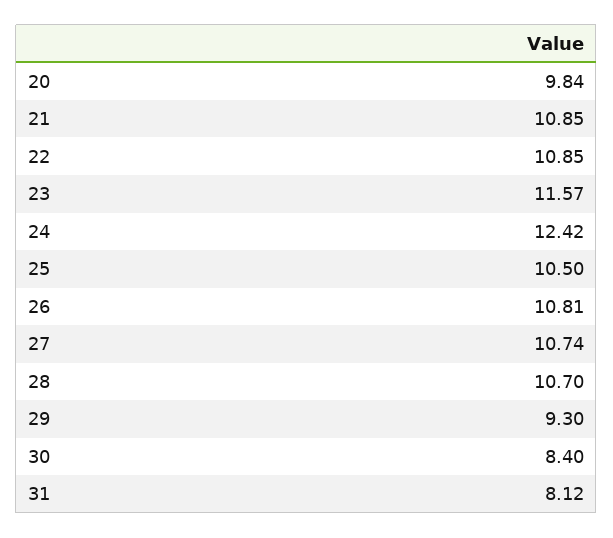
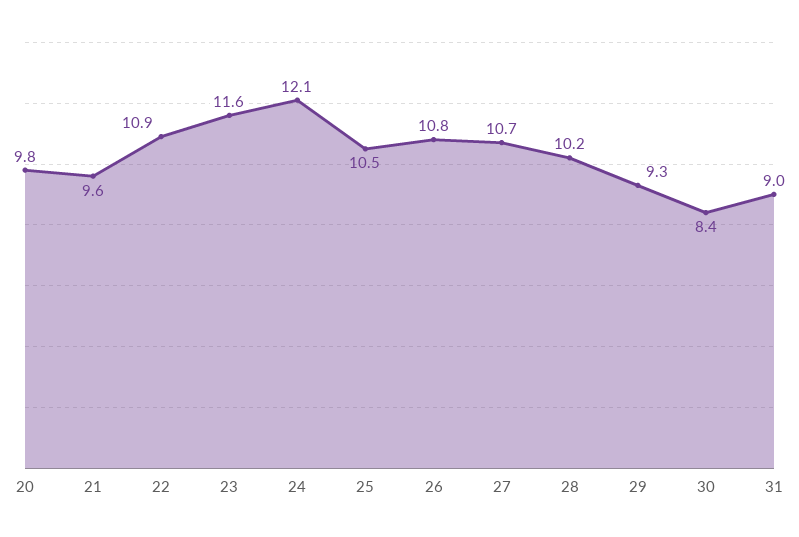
  {
    "20": 9.84,
-   "21": 10.85,
+   "21": 9.6,
    "22": 10.85,
    "23": 11.57,
-   "24": 12.42,
+   "24": 12.1,
    "25": 10.5,
    "26": 10.81,
    "27": 10.74,
-   "28": 10.7,
+   "28": 10.2,
    "29": 9.3,
    "30": 8.4,
-   "31": 8.12
+   "31": 9
  }

